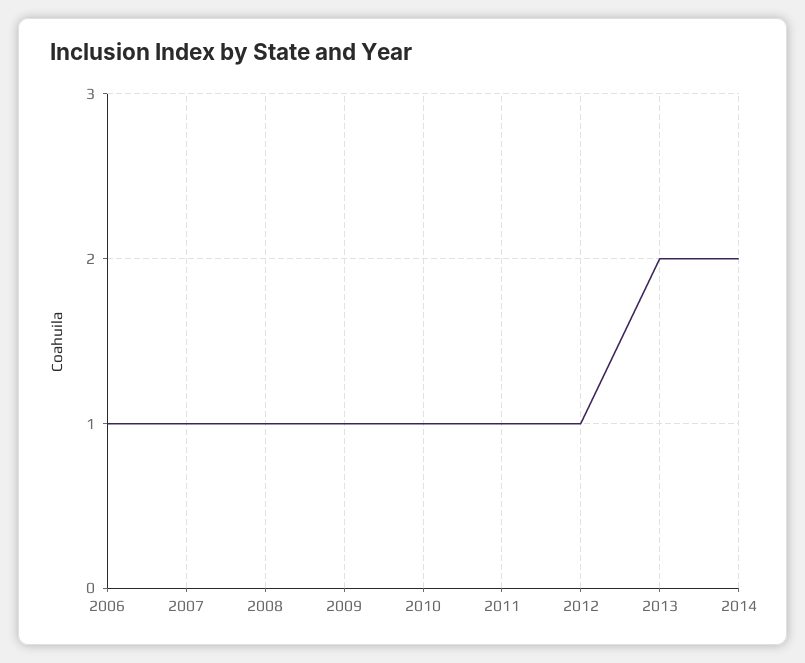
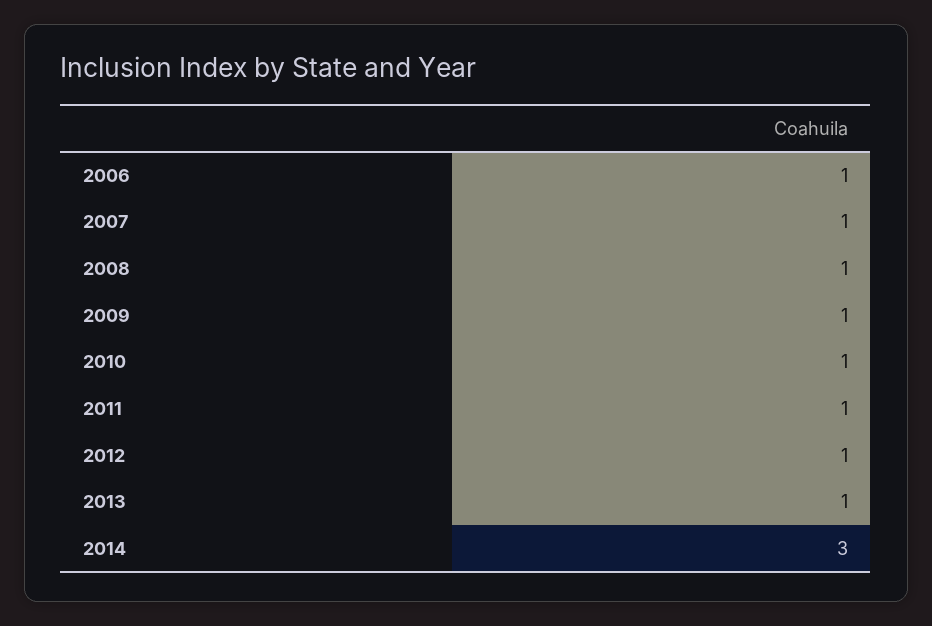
  {
    "2006": 1,
    "2007": 1,
    "2008": 1,
    "2009": 1,
    "2010": 1,
    "2011": 1,
    "2012": 1,
-   "2013": 2,
+   "2013": 1,
-   "2014": 2
+   "2014": 3
  }

